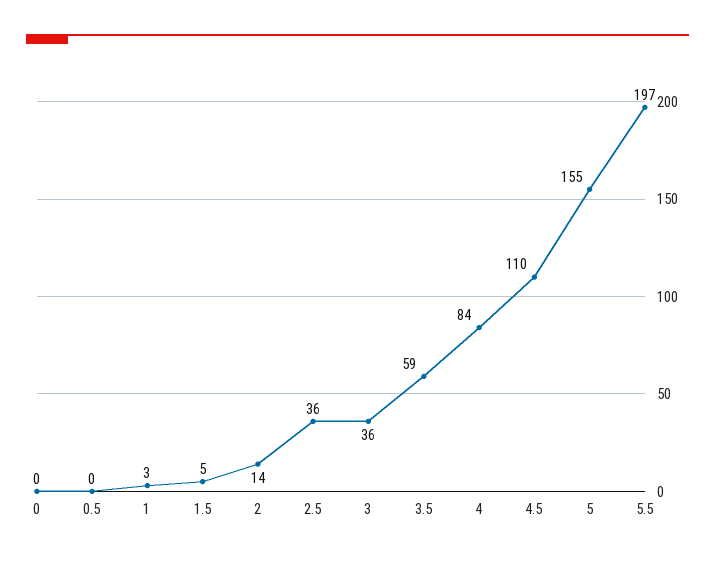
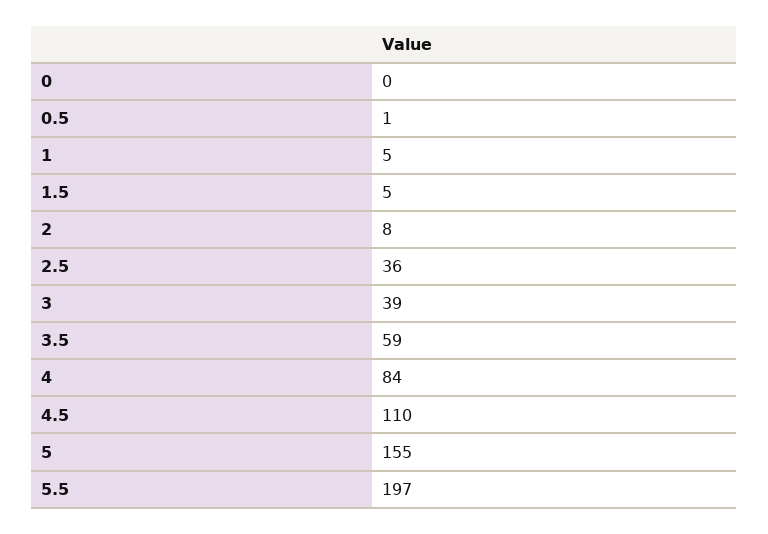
  {
    "0": 0,
-   "0.5": 0,
+   "0.5": 1,
-   "1": 3,
+   "1": 5,
    "1.5": 5,
-   "2": 14,
+   "2": 8,
    "2.5": 36,
-   "3": 36,
+   "3": 39,
    "3.5": 59,
    "4": 84,
    "4.5": 110,
    "5": 155,
    "5.5": 197
  }

